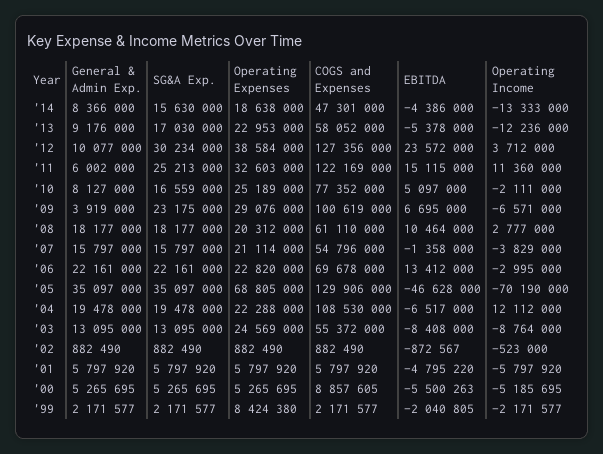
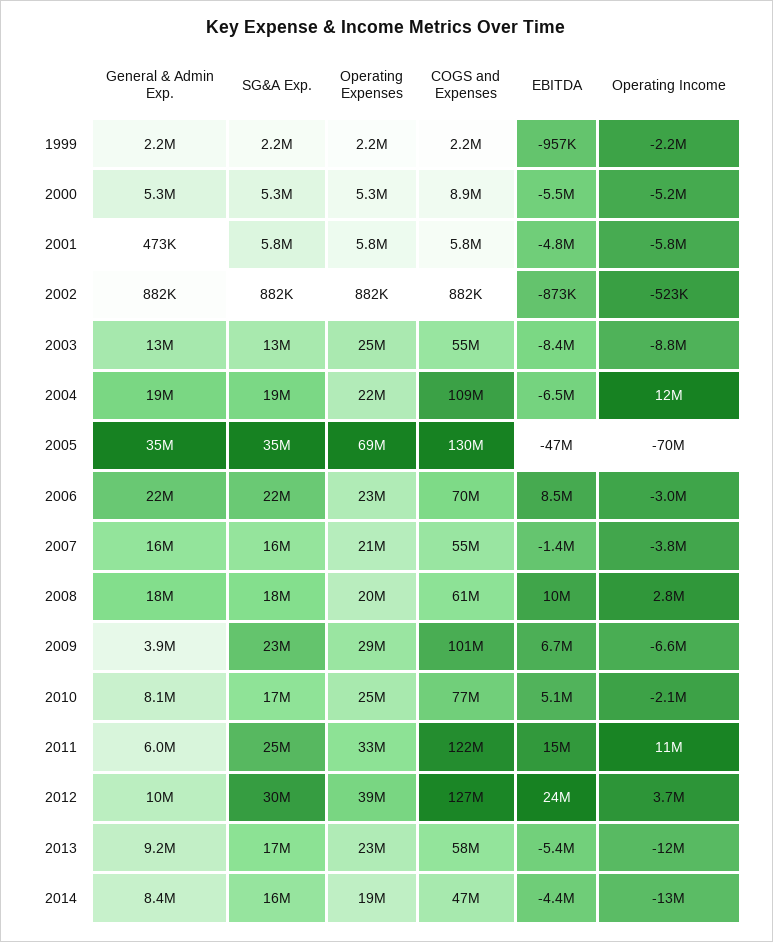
  {
    "General & Admin Exp.": {
      "'14": 8366000,
      "'13": 9176000,
      "'12": 10077000,
      "'11": 6002000,
      "'10": 8127000,
      "'09": 3919000,
      "'08": 18177000,
      "'07": 15797000,
      "'06": 22161000,
      "'05": 35097000,
      "'04": 19478000,
      "'03": 13095000,
      "'02": 882490,
-     "'01": 5797920,
+     "'01": 473000,
      "'00": 5265695,
      "'99": 2171577
    },
    "SG&A Exp.": {
      "'14": 15630000,
      "'13": 17030000,
      "'12": 30234000,
      "'11": 25213000,
      "'10": 16559000,
      "'09": 23175000,
      "'08": 18177000,
      "'07": 15797000,
      "'06": 22161000,
      "'05": 35097000,
      "'04": 19478000,
      "'03": 13095000,
      "'02": 882490,
      "'01": 5797920,
      "'00": 5265695,
      "'99": 2171577
    },
    "Operating Expenses": {
      "'14": 18638000,
      "'13": 22953000,
      "'12": 38584000,
      "'11": 32603000,
      "'10": 25189000,
      "'09": 29076000,
      "'08": 20312000,
      "'07": 21114000,
      "'06": 22820000,
      "'05": 68805000,
      "'04": 22288000,
      "'03": 24569000,
      "'02": 882490,
      "'01": 5797920,
      "'00": 5265695,
-     "'99": 8424380
+     "'99": 2200000
    },
    "COGS and Expenses": {
      "'14": 47301000,
      "'13": 58052000,
      "'12": 127356000,
      "'11": 122169000,
      "'10": 77352000,
      "'09": 100619000,
      "'08": 61110000,
      "'07": 54796000,
      "'06": 69678000,
      "'05": 129906000,
      "'04": 108530000,
      "'03": 55372000,
      "'02": 882490,
      "'01": 5797920,
      "'00": 8857605,
      "'99": 2171577
    },
    "EBITDA": {
      "'14": -4386000,
      "'13": -5378000,
      "'12": 23572000,
      "'11": 15115000,
      "'10": 5097000,
      "'09": 6695000,
      "'08": 10464000,
      "'07": -1358000,
-     "'06": 13412000,
+     "'06": 8500000,
      "'05": -46628000,
      "'04": -6517000,
      "'03": -8408000,
      "'02": -872567,
      "'01": -4795220,
      "'00": -5500263,
-     "'99": -2040805
+     "'99": -957000
    },
    "Operating Income": {
      "'14": -13333000,
      "'13": -12236000,
      "'12": 3712000,
      "'11": 11360000,
      "'10": -2111000,
      "'09": -6571000,
      "'08": 2777000,
      "'07": -3829000,
      "'06": -2995000,
      "'05": -70190000,
      "'04": 12112000,
      "'03": -8764000,
      "'02": -523000,
      "'01": -5797920,
      "'00": -5185695,
      "'99": -2171577
    }
  }

